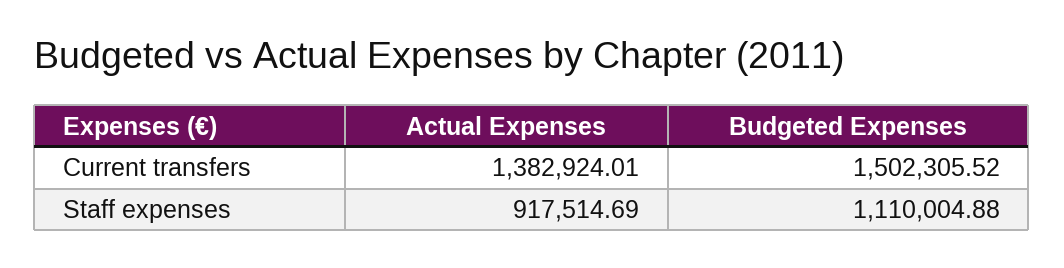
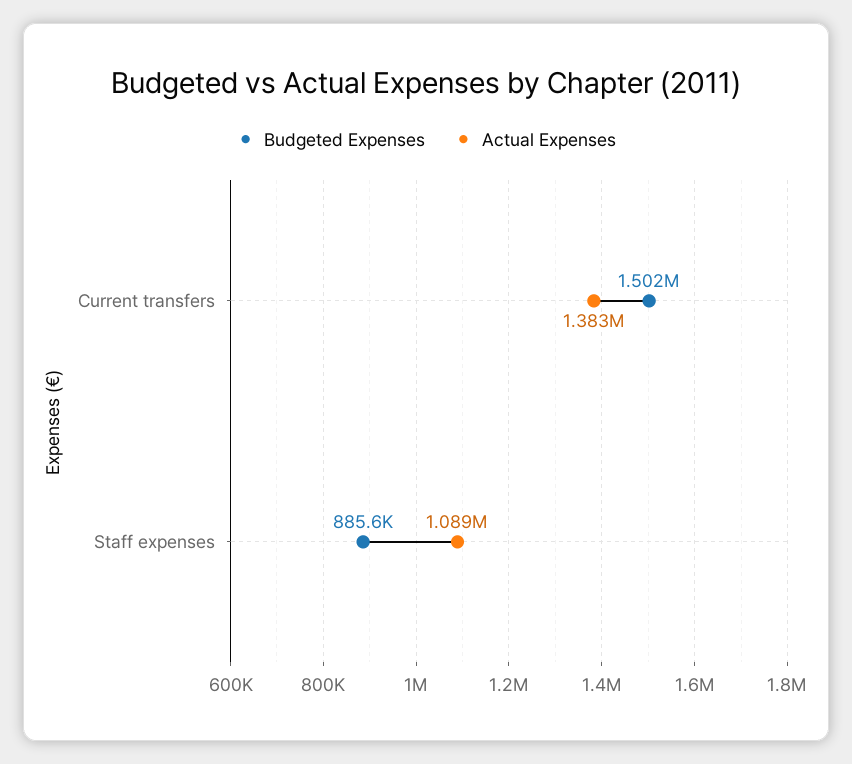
  {
    "Actual Expenses": {
      "Current transfers": 1382924.01,
-     "Staff expenses": 917514.69
+     "Staff expenses": 1089000
    },
    "Budgeted Expenses": {
      "Current transfers": 1502305.52,
-     "Staff expenses": 1110004.88
+     "Staff expenses": 885600
    }
  }

